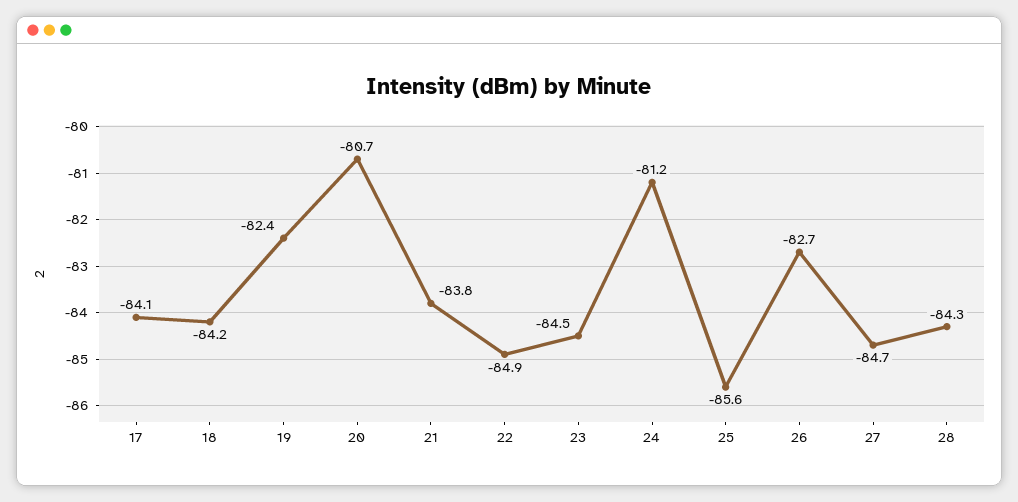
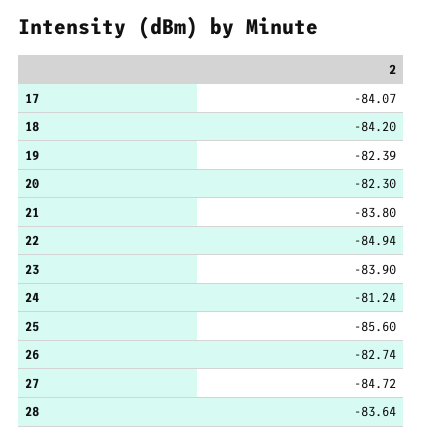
  {
    "17": -84.07,
    "18": -84.2,
    "19": -82.39,
-   "20": -80.7,
+   "20": -82.3,
    "21": -83.8,
    "22": -84.94,
-   "23": -84.5,
+   "23": -83.9,
    "24": -81.24,
    "25": -85.6,
    "26": -82.74,
    "27": -84.72,
-   "28": -84.3
+   "28": -83.64
  }

